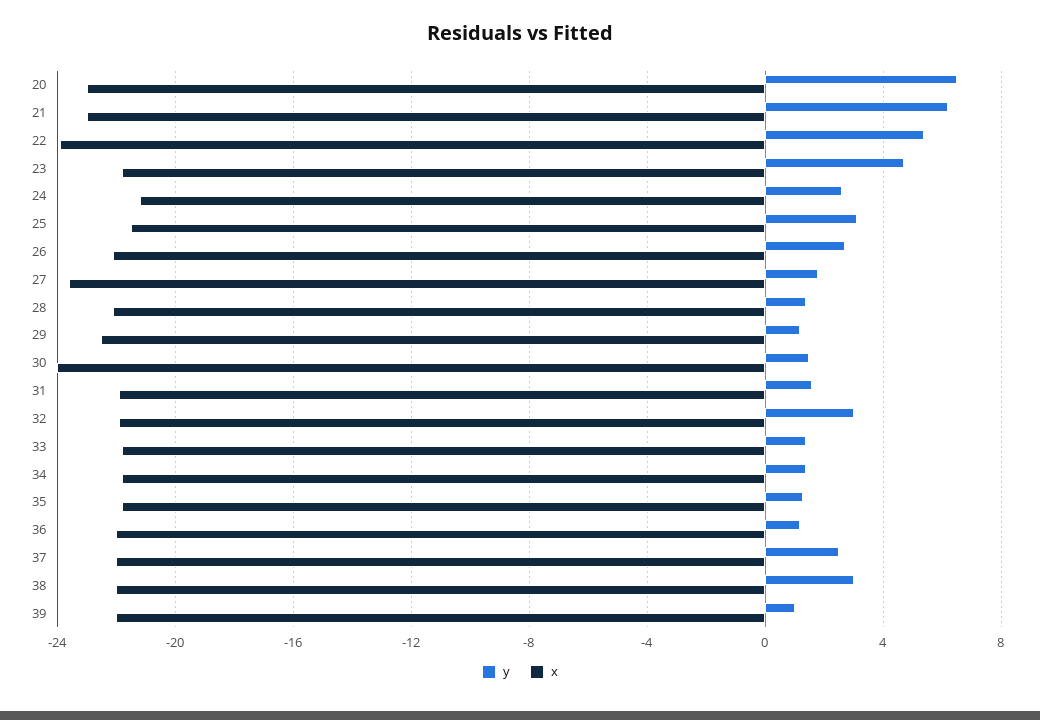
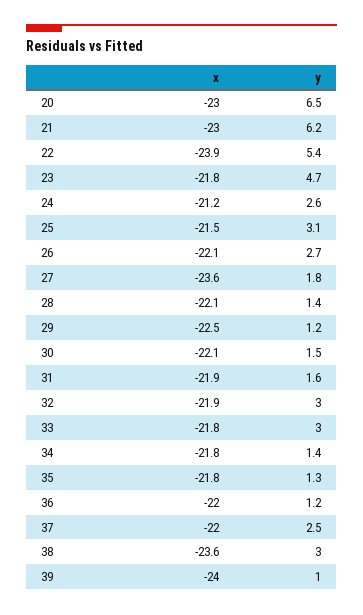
  {
    "y": {
      "20": 6.5,
      "21": 6.2,
      "22": 5.4,
      "23": 4.7,
      "24": 2.6,
      "25": 3.1,
      "26": 2.7,
      "27": 1.8,
      "28": 1.4,
      "29": 1.2,
      "30": 1.5,
      "31": 1.6,
      "32": 3,
-     "33": 1.5,
+     "33": 3,
      "34": 1.4,
      "35": 1.3,
      "36": 1.2,
      "37": 2.5,
      "38": 3,
      "39": 1
    },
    "x": {
      "20": -23,
      "21": -23,
      "22": -23.9,
      "23": -21.8,
      "24": -21.2,
      "25": -21.5,
      "26": -22.1,
      "27": -23.6,
      "28": -22.1,
      "29": -22.5,
-     "30": -24,
+     "30": -22.1,
      "31": -21.9,
      "32": -21.9,
      "33": -21.8,
      "34": -21.8,
      "35": -21.8,
      "36": -22,
      "37": -22,
-     "38": -22,
+     "38": -23.6,
-     "39": -22
+     "39": -24
    }
  }

